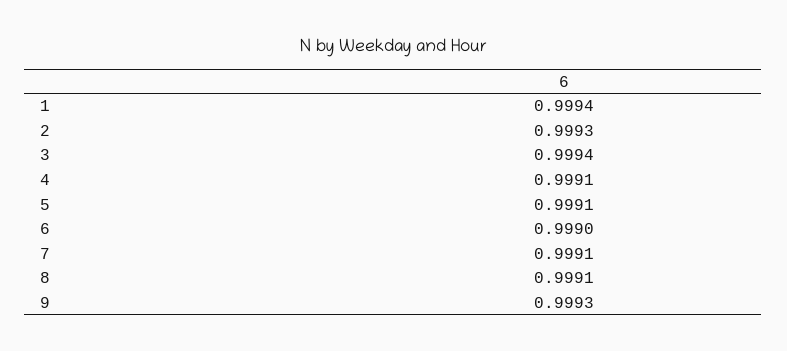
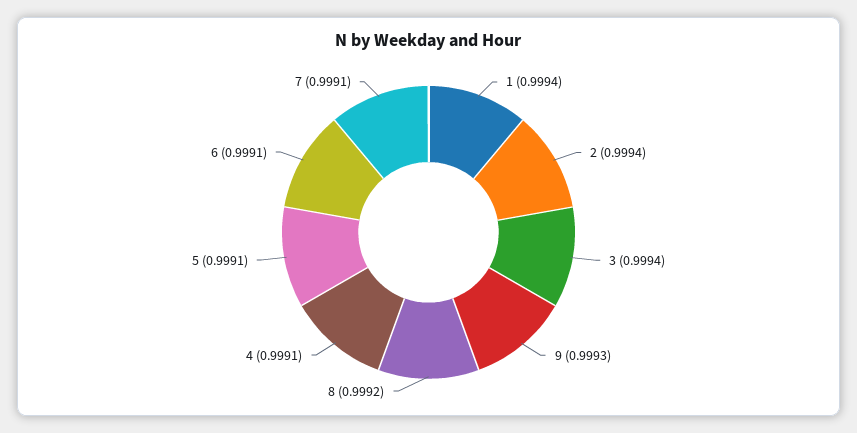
  {
    "1": 0.9994,
-   "2": 0.9993,
+   "2": 0.9994,
    "3": 0.9994,
    "4": 0.9991,
    "5": 0.9991,
-   "6": 0.999,
+   "6": 0.9991,
    "7": 0.9991,
-   "8": 0.9991,
+   "8": 0.9992,
    "9": 0.9993
  }

